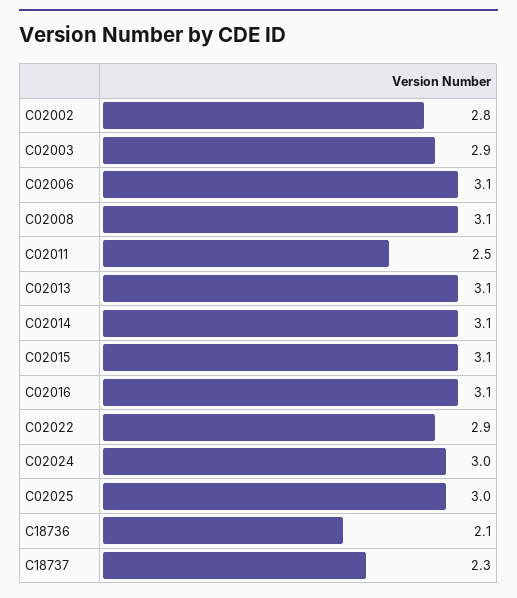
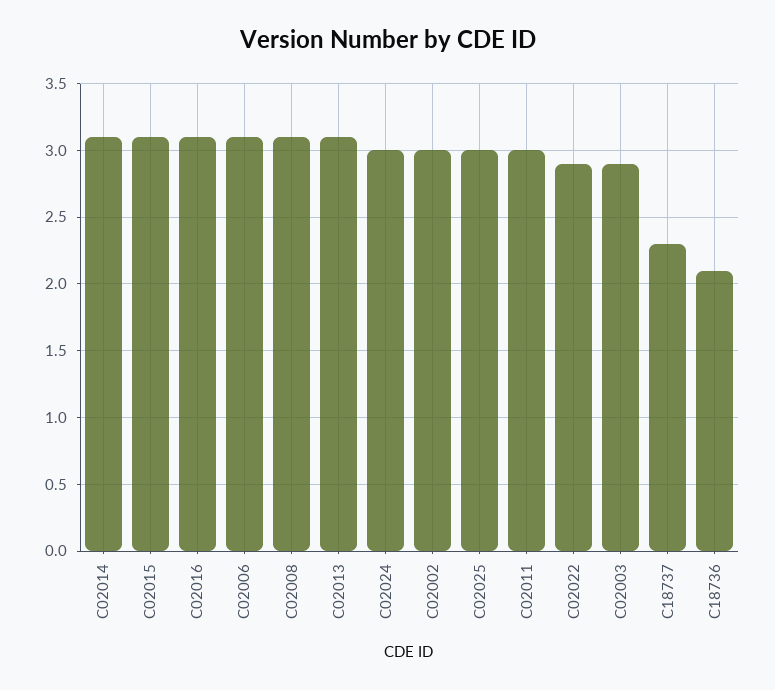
  {
-   "C02002": 2.8,
+   "C02002": 3,
    "C02003": 2.9,
    "C02006": 3.1,
    "C02008": 3.1,
-   "C02011": 2.5,
+   "C02011": 3,
    "C02013": 3.1,
    "C02014": 3.1,
    "C02015": 3.1,
    "C02016": 3.1,
    "C02022": 2.9,
    "C02024": 3,
    "C02025": 3,
    "C18736": 2.1,
    "C18737": 2.3
  }

